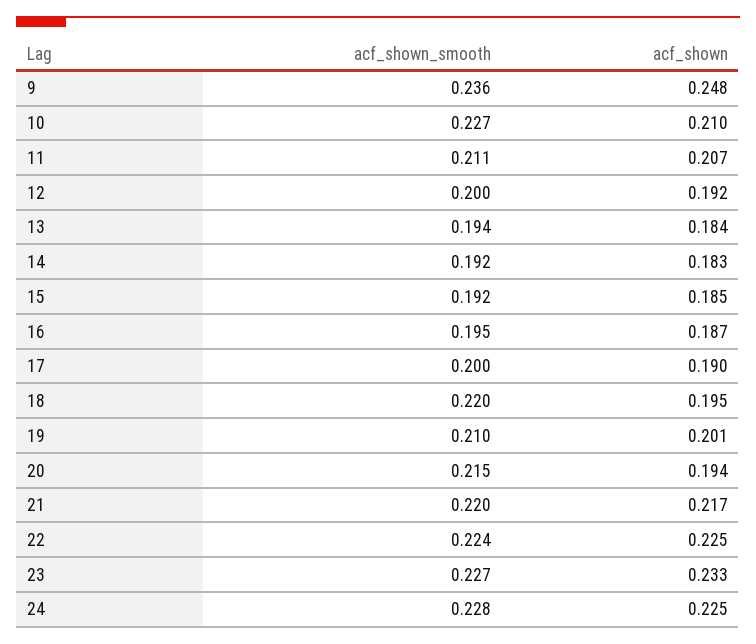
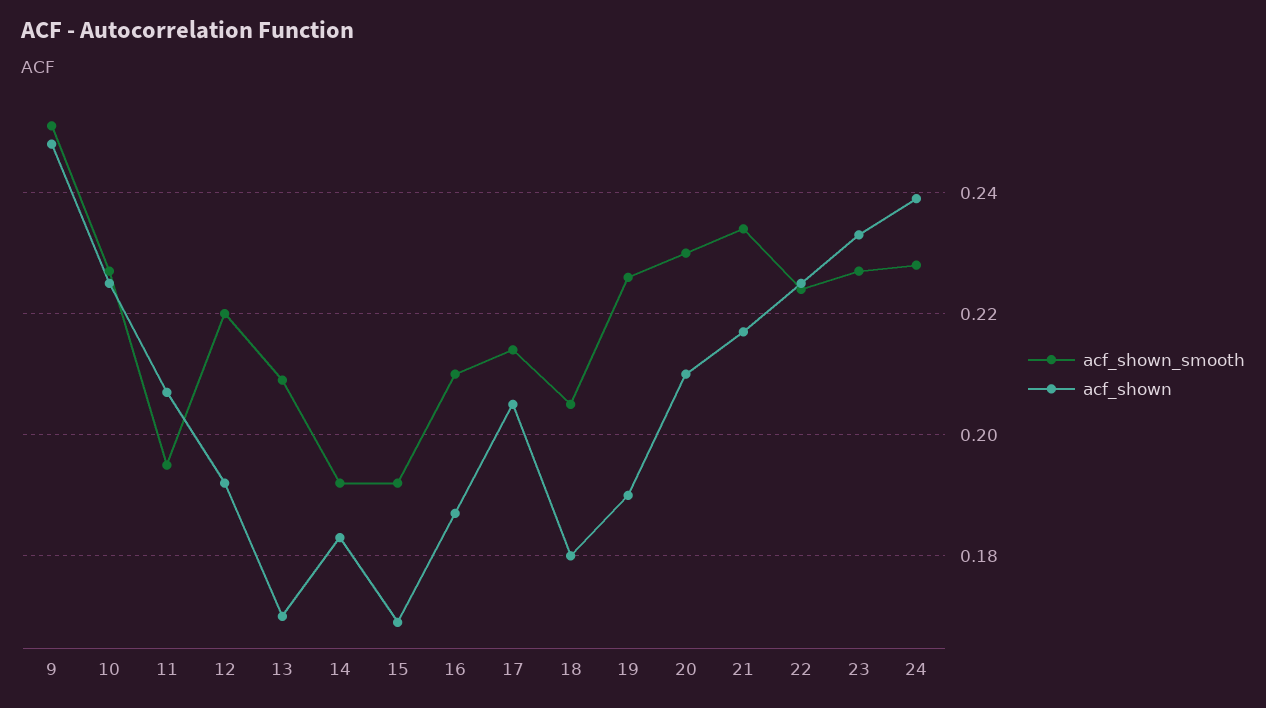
  {
    "acf_shown_smooth": {
-     "9": 0.236,
+     "9": 0.25,
      "10": 0.227,
-     "11": 0.211,
+     "11": 0.195,
-     "12": 0.2,
+     "12": 0.22,
-     "13": 0.194,
+     "13": 0.21,
      "14": 0.192,
      "15": 0.192,
-     "16": 0.195,
+     "16": 0.21,
-     "17": 0.2,
+     "17": 0.215,
-     "18": 0.22,
+     "18": 0.205,
-     "19": 0.21,
+     "19": 0.225,
-     "20": 0.215,
+     "20": 0.23,
-     "21": 0.22,
+     "21": 0.235,
      "22": 0.224,
      "23": 0.227,
      "24": 0.228
    },
    "acf_shown": {
      "9": 0.248,
-     "10": 0.21,
+     "10": 0.225,
      "11": 0.207,
      "12": 0.192,
-     "13": 0.184,
+     "13": 0.17,
      "14": 0.183,
-     "15": 0.185,
+     "15": 0.17,
      "16": 0.187,
-     "17": 0.19,
+     "17": 0.205,
-     "18": 0.195,
+     "18": 0.18,
-     "19": 0.201,
+     "19": 0.19,
-     "20": 0.194,
+     "20": 0.21,
      "21": 0.217,
      "22": 0.225,
      "23": 0.233,
-     "24": 0.225
+     "24": 0.24
    }
  }

